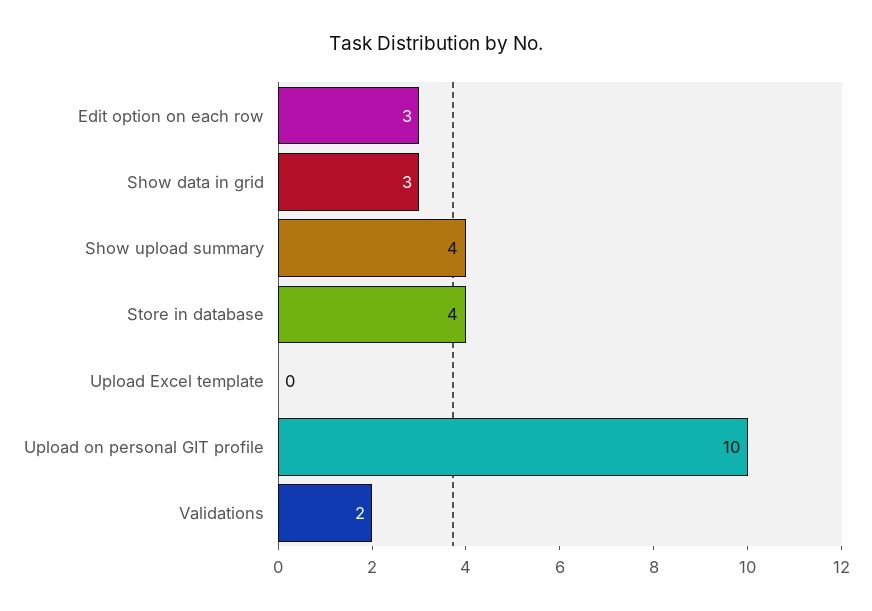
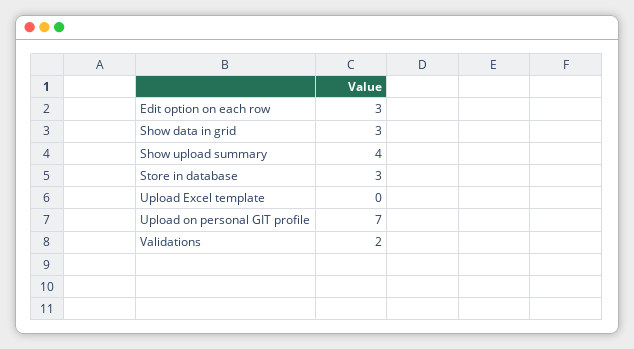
  {
    "Edit option on each row": 3,
    "Show data in grid": 3,
    "Show upload summary": 4,
-   "Store in database": 4,
+   "Store in database": 3,
    "Upload Excel template": 0,
-   "Upload on personal GIT profile": 10,
+   "Upload on personal GIT profile": 7,
    "Validations": 2
  }

